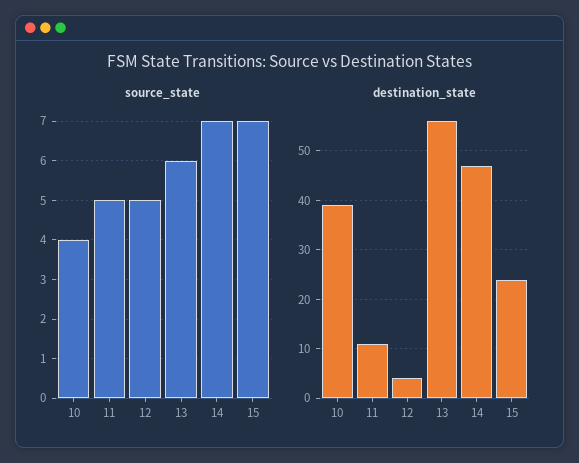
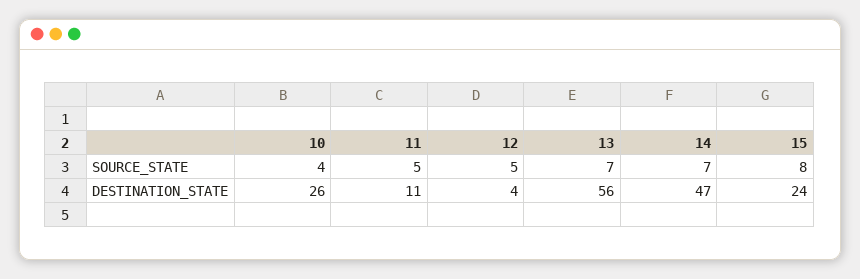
  {
    "source_state": {
      "10": 4,
      "11": 5,
      "12": 5,
-     "13": 6,
+     "13": 7,
      "14": 7,
-     "15": 7
+     "15": 8
    },
    "destination_state": {
-     "10": 40,
+     "10": 26,
      "11": 11,
      "12": 4,
      "13": 56,
      "14": 47,
      "15": 24
    }
  }

